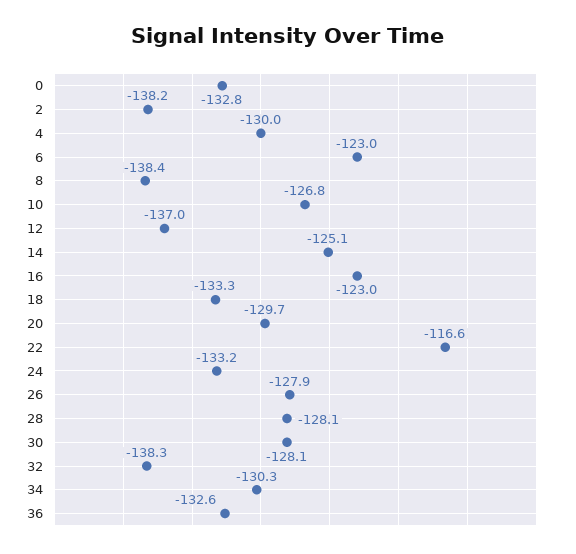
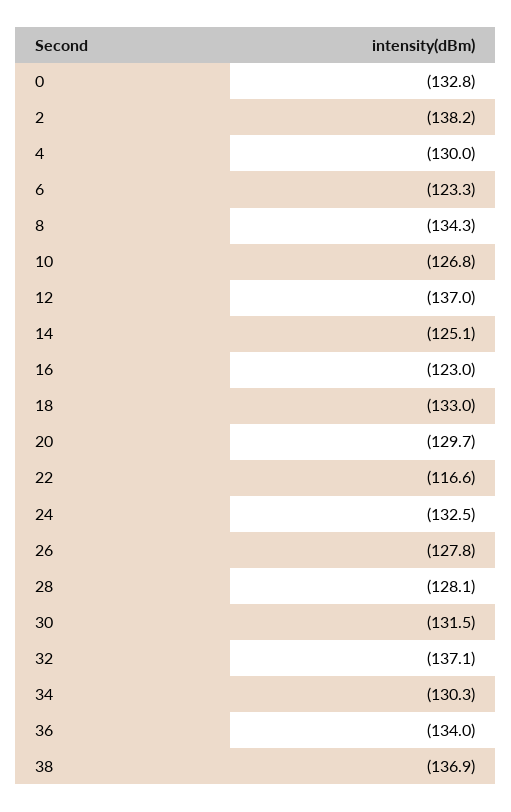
  {
    "0": -132.8,
    "2": -138.2,
    "4": -130,
-   "6": -123,
+   "6": -123.3,
-   "8": -138.4,
+   "8": -134.3,
    "10": -126.8,
    "12": -137,
    "14": -125.1,
    "16": -123,
-   "18": -133.3,
+   "18": -133,
    "20": -129.7,
    "22": -116.6,
-   "24": -133.2,
+   "24": -132.5,
-   "26": -127.9,
+   "26": -127.8,
    "28": -128.1,
-   "30": -128.1,
+   "30": -131.5,
-   "32": -138.3,
+   "32": -137.1,
    "34": -130.3,
-   "36": -132.6
+   "36": -134,
+   "38": -136.9
  }

